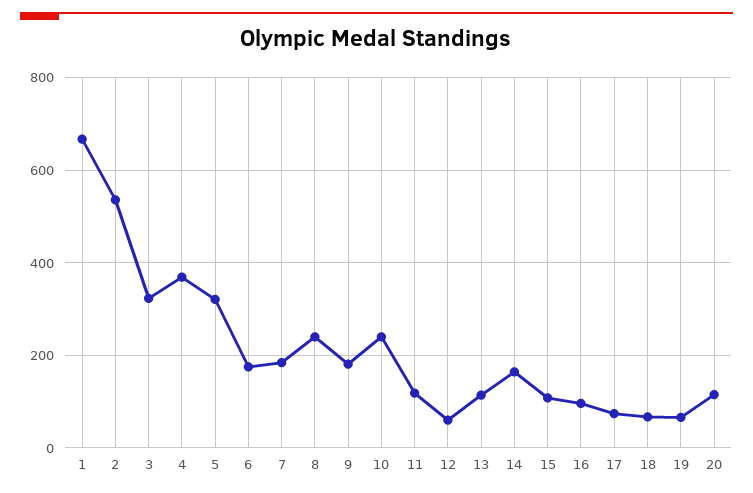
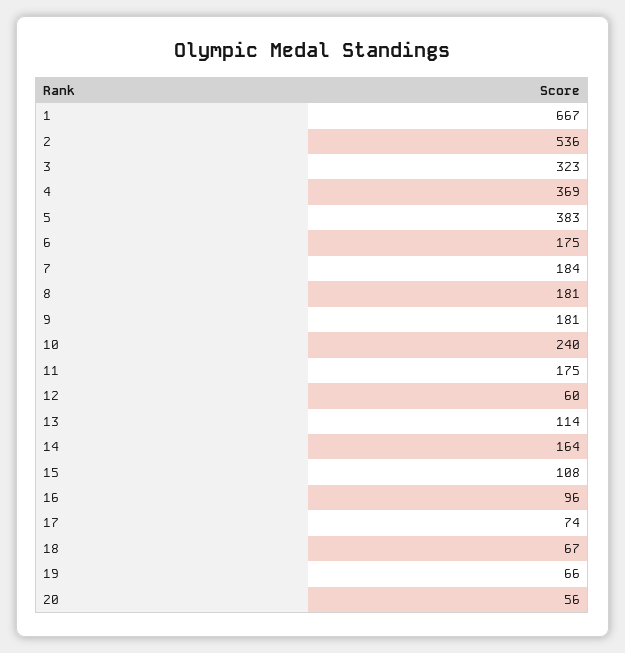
  {
    "1": 667,
    "2": 536,
    "3": 323,
    "4": 369,
-   "5": 320,
+   "5": 383,
    "6": 175,
    "7": 184,
-   "8": 240,
+   "8": 181,
    "9": 181,
    "10": 240,
-   "11": 120,
+   "11": 175,
    "12": 60,
    "13": 114,
    "14": 164,
    "15": 108,
    "16": 96,
    "17": 74,
    "18": 67,
    "19": 66,
-   "20": 120
+   "20": 56
  }

